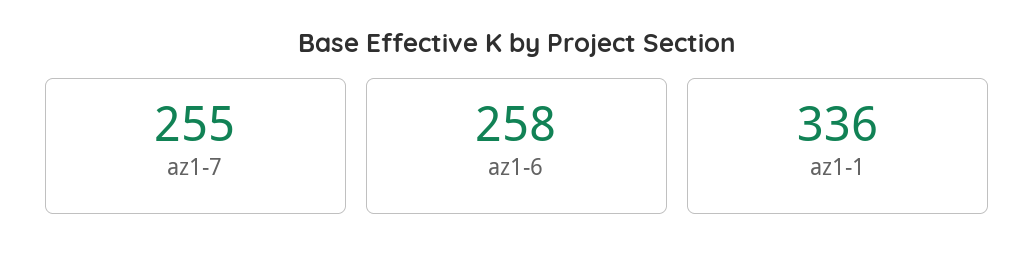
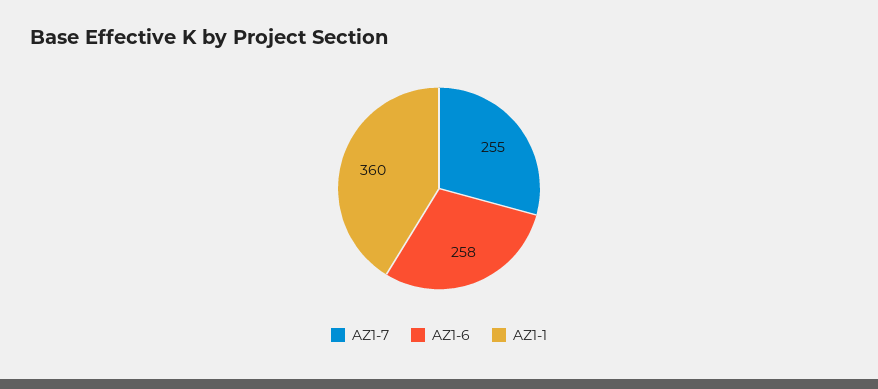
  {
    "az1-7": 255,
    "az1-6": 258,
-   "az1-1": 336
+   "az1-1": 360
  }

